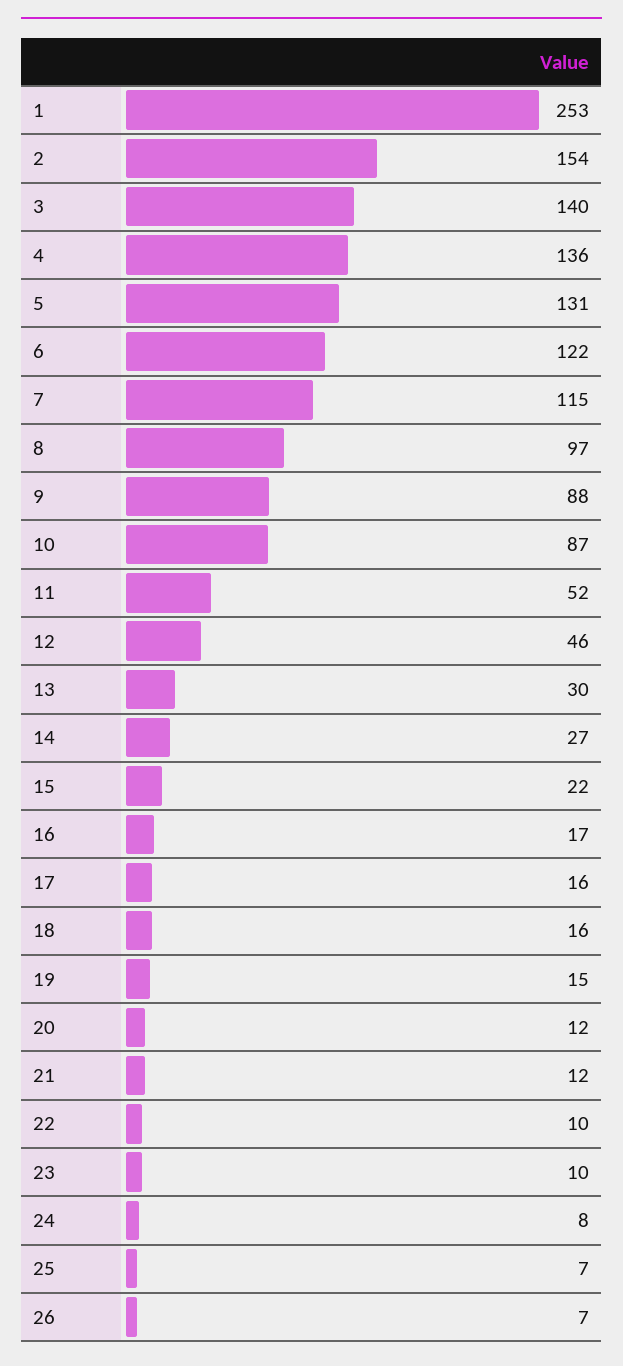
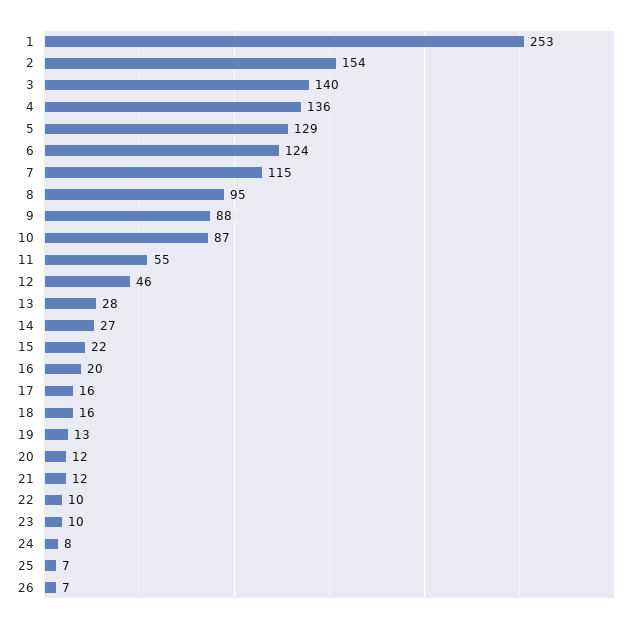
  {
    "1": 253,
    "2": 154,
    "3": 140,
    "4": 136,
-   "5": 131,
+   "5": 129,
-   "6": 122,
+   "6": 124,
    "7": 115,
-   "8": 97,
+   "8": 95,
    "9": 88,
    "10": 87,
-   "11": 52,
+   "11": 55,
    "12": 46,
-   "13": 30,
+   "13": 28,
    "14": 27,
    "15": 22,
-   "16": 17,
+   "16": 20,
    "17": 16,
    "18": 16,
-   "19": 15,
+   "19": 13,
    "20": 12,
    "21": 12,
    "22": 10,
    "23": 10,
    "24": 8,
    "25": 7,
    "26": 7
  }

